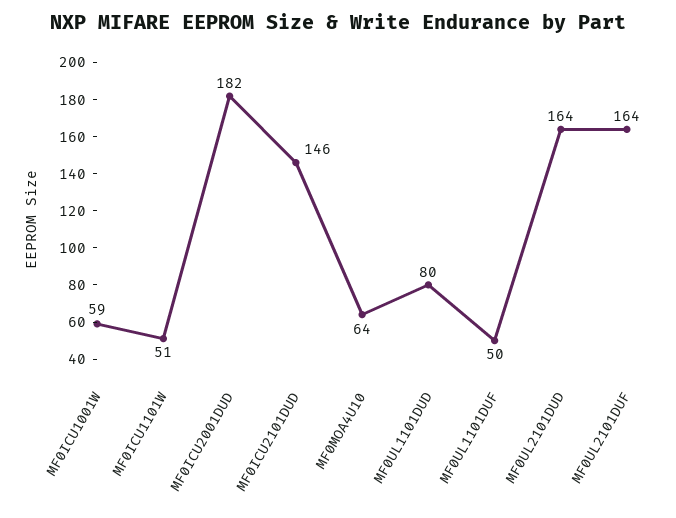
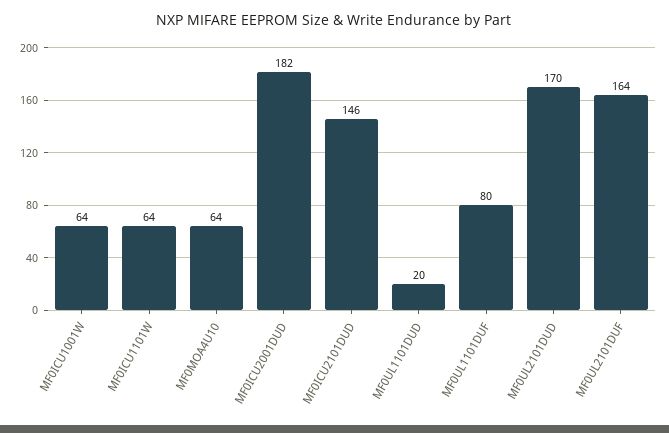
  {
-   "MF0ICU1001W": 59,
+   "MF0ICU1001W": 64,
-   "MF0ICU1101W": 51,
+   "MF0ICU1101W": 64,
    "MF0ICU2001DUD": 182,
    "MF0ICU2101DUD": 146,
    "MF0MOA4U10": 64,
-   "MF0UL1101DUD": 80,
+   "MF0UL1101DUD": 20,
-   "MF0UL1101DUF": 50,
+   "MF0UL1101DUF": 80,
-   "MF0UL2101DUD": 164,
+   "MF0UL2101DUD": 170,
    "MF0UL2101DUF": 164
  }

